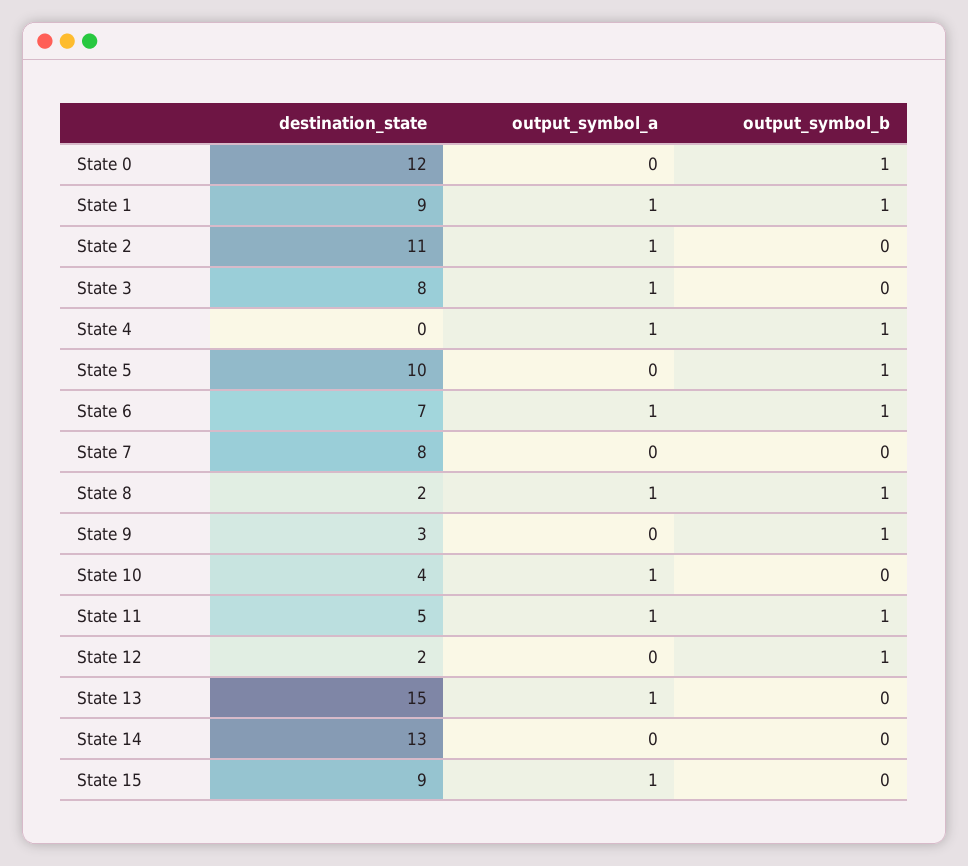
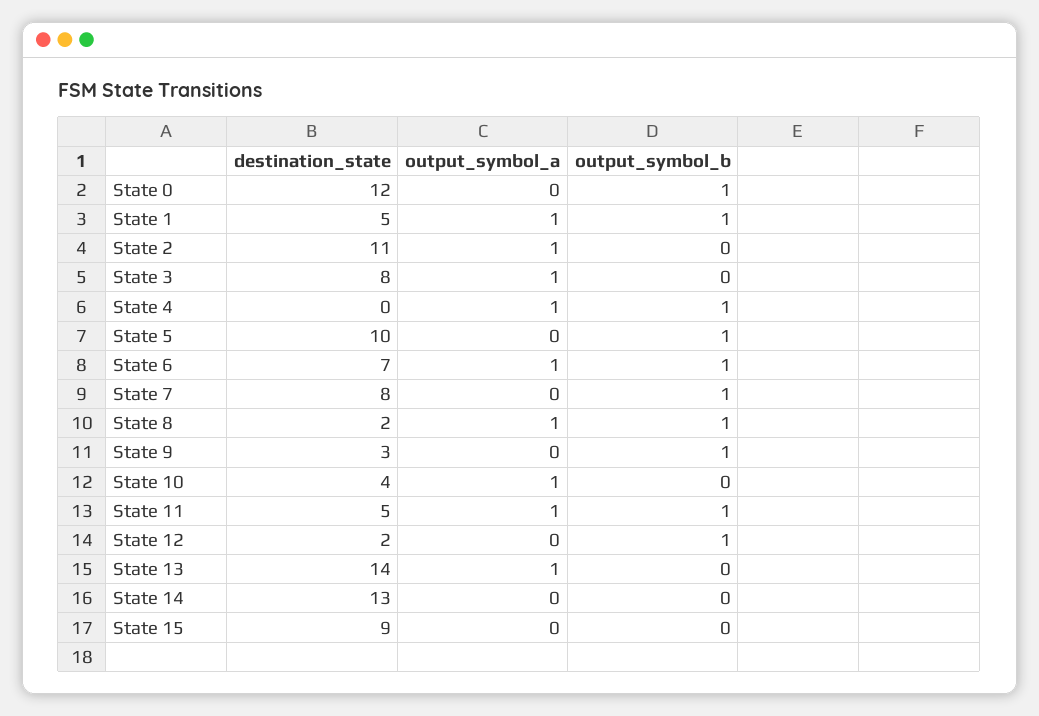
  {
    "destination_state": {
      "State 0": 12,
-     "State 1": 9,
+     "State 1": 5,
      "State 2": 11,
      "State 3": 8,
      "State 4": 0,
      "State 5": 10,
      "State 6": 7,
      "State 7": 8,
      "State 8": 2,
      "State 9": 3,
      "State 10": 4,
      "State 11": 5,
      "State 12": 2,
-     "State 13": 15,
+     "State 13": 14,
      "State 14": 13,
      "State 15": 9
    },
    "output_symbol_a": {
      "State 0": 0,
      "State 1": 1,
      "State 2": 1,
      "State 3": 1,
      "State 4": 1,
      "State 5": 0,
      "State 6": 1,
      "State 7": 0,
      "State 8": 1,
      "State 9": 0,
      "State 10": 1,
      "State 11": 1,
      "State 12": 0,
      "State 13": 1,
      "State 14": 0,
-     "State 15": 1
+     "State 15": 0
    },
    "output_symbol_b": {
      "State 0": 1,
      "State 1": 1,
      "State 2": 0,
      "State 3": 0,
      "State 4": 1,
      "State 5": 1,
      "State 6": 1,
-     "State 7": 0,
+     "State 7": 1,
      "State 8": 1,
      "State 9": 1,
      "State 10": 0,
      "State 11": 1,
      "State 12": 1,
      "State 13": 0,
      "State 14": 0,
      "State 15": 0
    }
  }

